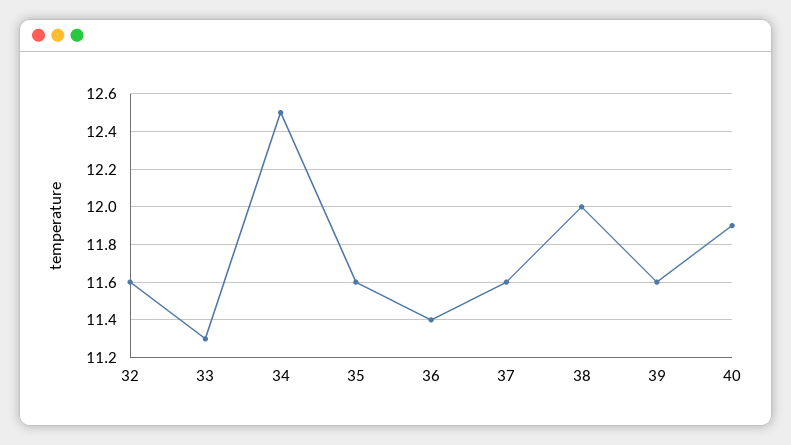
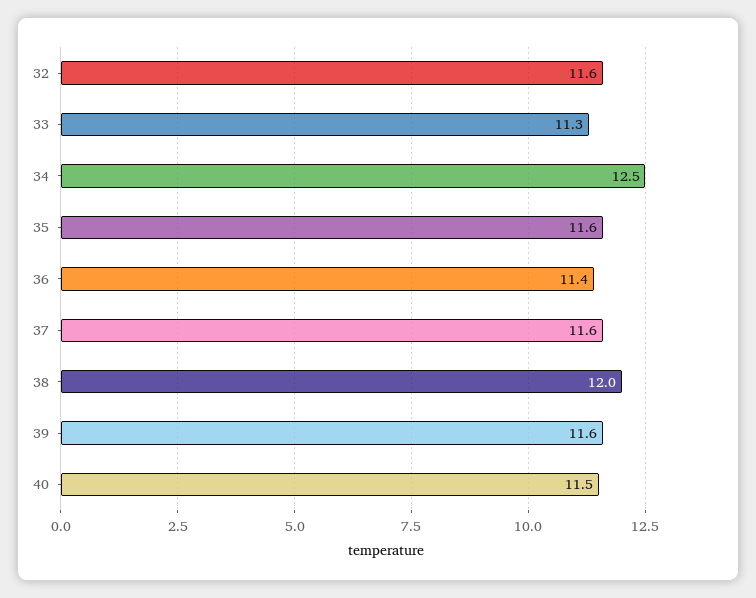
  {
    "32": 11.6,
    "33": 11.3,
    "34": 12.5,
    "35": 11.6,
    "36": 11.4,
    "37": 11.6,
    "38": 12,
    "39": 11.6,
-   "40": 11.9
+   "40": 11.5
  }

